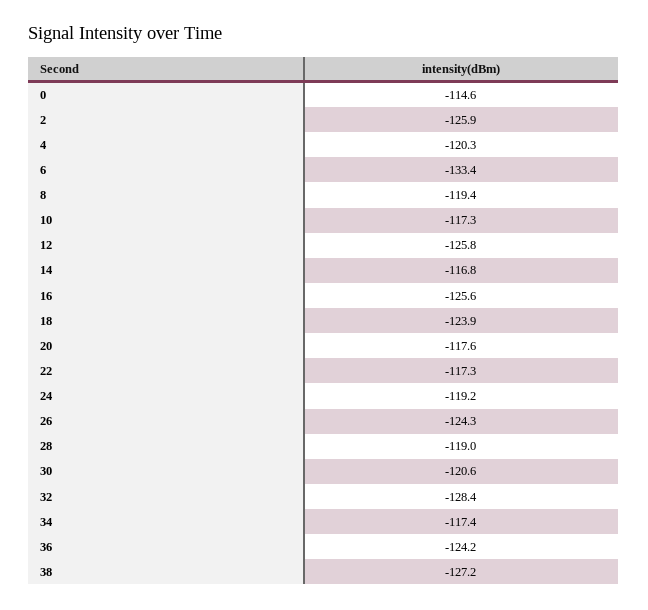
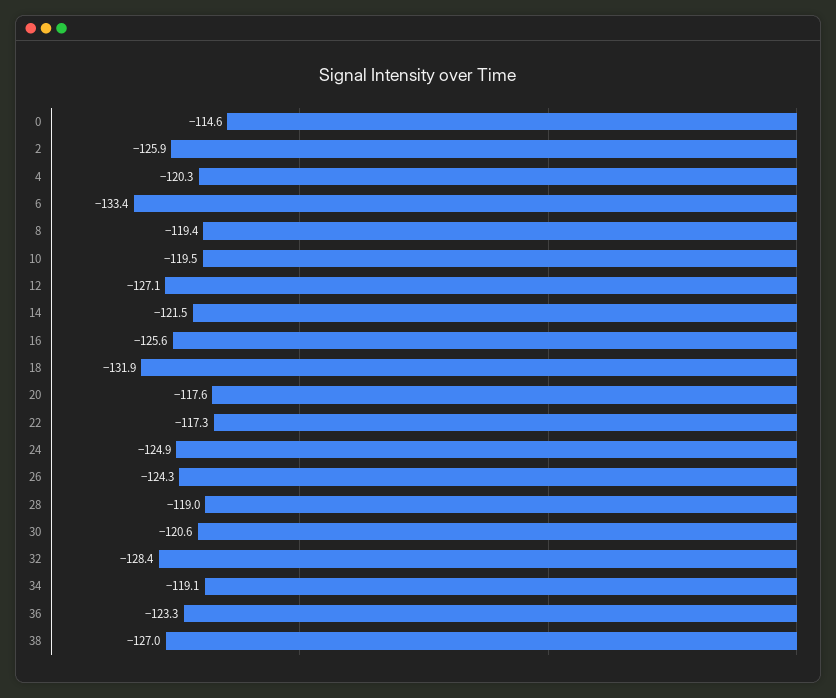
  {
    "0": -114.6,
    "2": -125.9,
    "4": -120.3,
    "6": -133.4,
    "8": -119.4,
-   "10": -117.3,
+   "10": -119.5,
-   "12": -125.8,
+   "12": -127.1,
-   "14": -116.8,
+   "14": -121.5,
    "16": -125.6,
-   "18": -123.9,
+   "18": -131.9,
    "20": -117.6,
    "22": -117.3,
-   "24": -119.2,
+   "24": -124.9,
    "26": -124.3,
    "28": -119,
    "30": -120.6,
    "32": -128.4,
-   "34": -117.4,
+   "34": -119.1,
-   "36": -124.2,
+   "36": -123.3,
-   "38": -127.2
+   "38": -127
  }

